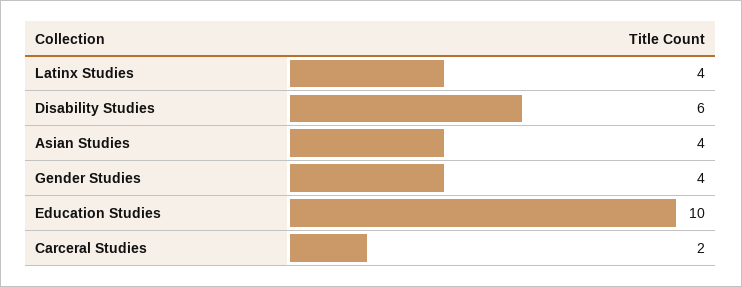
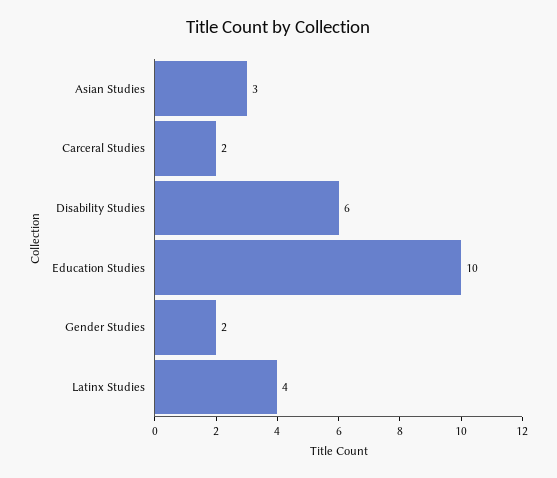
  {
    "Latinx Studies": 4,
    "Disability Studies": 6,
-   "Asian Studies": 4,
+   "Asian Studies": 3,
-   "Gender Studies": 4,
+   "Gender Studies": 2,
    "Education Studies": 10,
    "Carceral Studies": 2
  }

